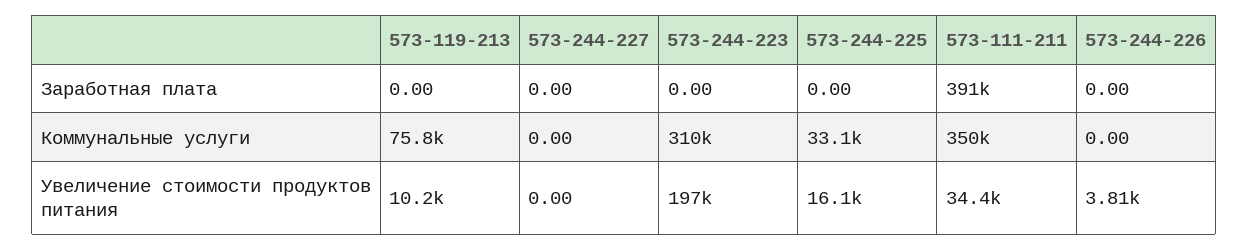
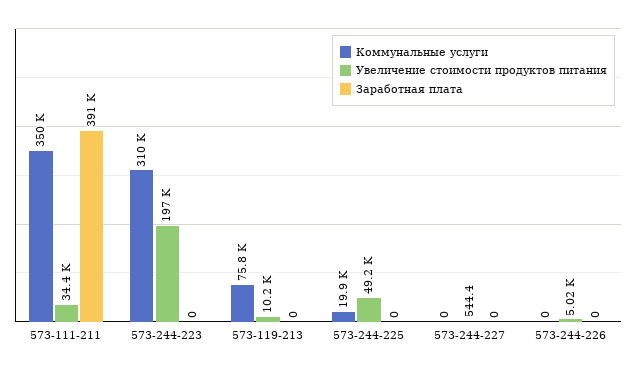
  {
    "Заработная плата": {
      "573-119-213": 0,
      "573-244-227": 0,
      "573-244-223": 0,
      "573-244-225": 0,
      "573-111-211": 391000,
      "573-244-226": 0
    },
    "Коммунальные услуги": {
      "573-119-213": 75800,
      "573-244-227": 0,
      "573-244-223": 310000,
-     "573-244-225": 33100,
+     "573-244-225": 19900,
      "573-111-211": 350000,
      "573-244-226": 0
    },
    "Увеличение стоимости продуктов питания": {
      "573-119-213": 10200,
-     "573-244-227": 0,
+     "573-244-227": 544.4,
      "573-244-223": 197000,
-     "573-244-225": 16100,
+     "573-244-225": 49200,
      "573-111-211": 34400,
-     "573-244-226": 3810
+     "573-244-226": 5020
    }
  }

